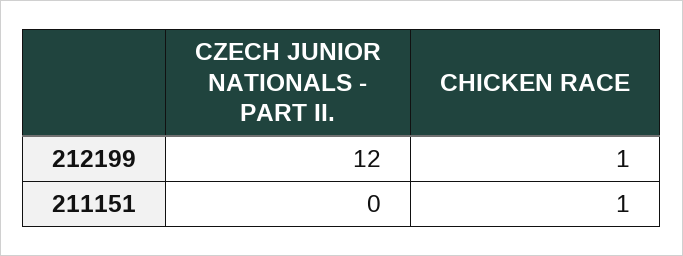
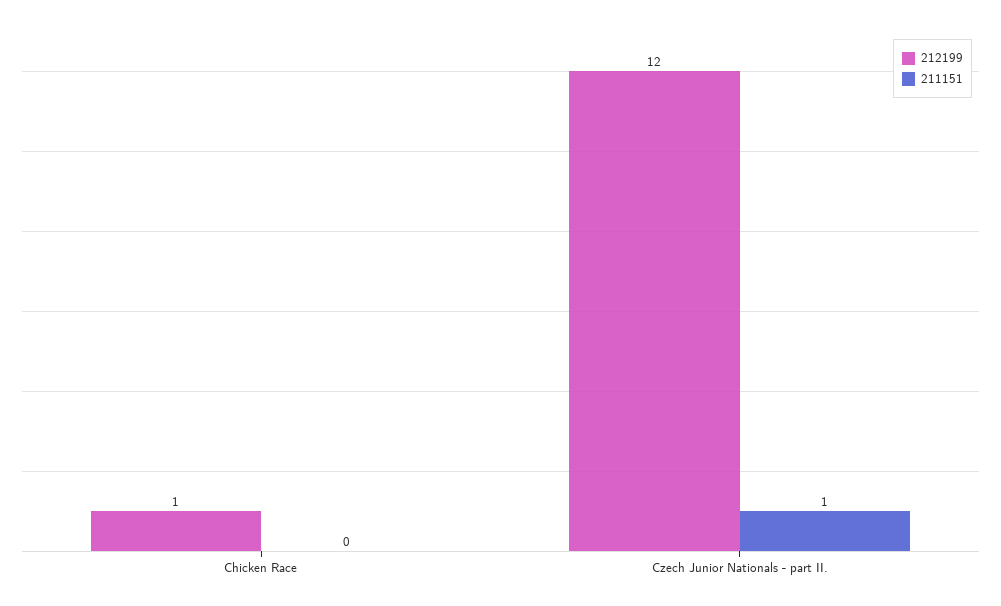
  {
    "212199": {
      "CZECH JUNIOR NATIONALS - PART II.": 12,
      "CHICKEN RACE": 1
    },
    "211151": {
-     "CZECH JUNIOR NATIONALS - PART II.": 0,
+     "CZECH JUNIOR NATIONALS - PART II.": 1,
-     "CHICKEN RACE": 1
+     "CHICKEN RACE": 0
    }
  }

